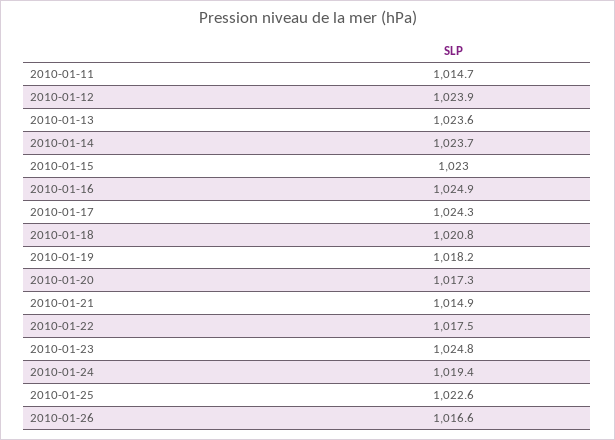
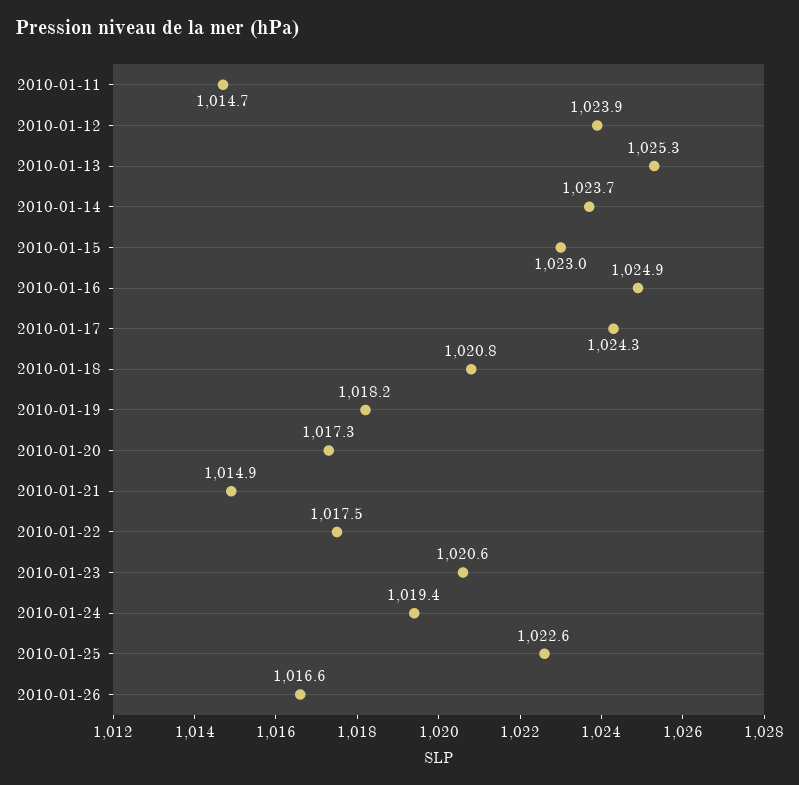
  {
    "2010-01-11": 1014.7,
    "2010-01-12": 1023.9,
-   "2010-01-13": 1023.6,
+   "2010-01-13": 1025.3,
    "2010-01-14": 1023.7,
    "2010-01-15": 1023,
    "2010-01-16": 1024.9,
    "2010-01-17": 1024.3,
    "2010-01-18": 1020.8,
    "2010-01-19": 1018.2,
    "2010-01-20": 1017.3,
    "2010-01-21": 1014.9,
    "2010-01-22": 1017.5,
-   "2010-01-23": 1024.8,
+   "2010-01-23": 1020.6,
    "2010-01-24": 1019.4,
    "2010-01-25": 1022.6,
    "2010-01-26": 1016.6
  }

